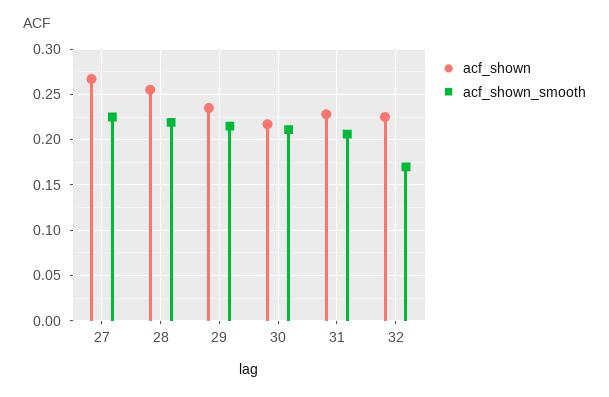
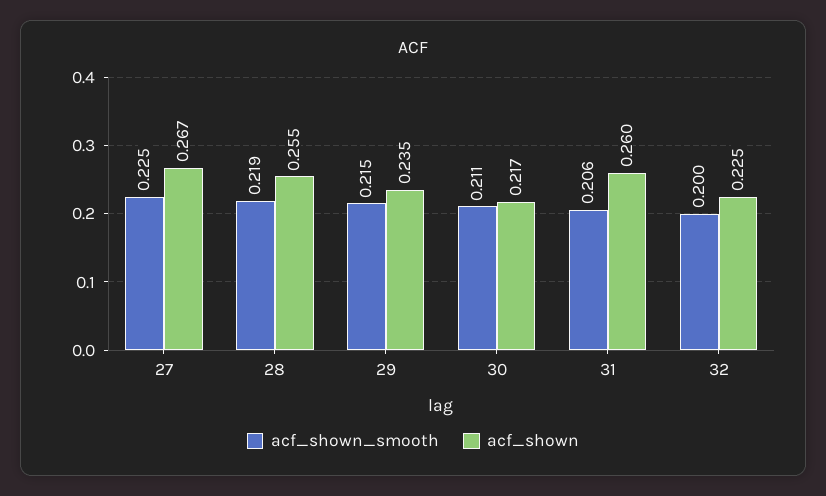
  {
    "acf_shown": {
      "27": 0.267,
      "28": 0.255,
      "29": 0.235,
      "30": 0.217,
-     "31": 0.23,
+     "31": 0.26,
      "32": 0.225
    },
    "acf_shown_smooth": {
      "27": 0.225,
      "28": 0.219,
      "29": 0.215,
      "30": 0.211,
      "31": 0.206,
-     "32": 0.17
+     "32": 0.2
    }
  }

